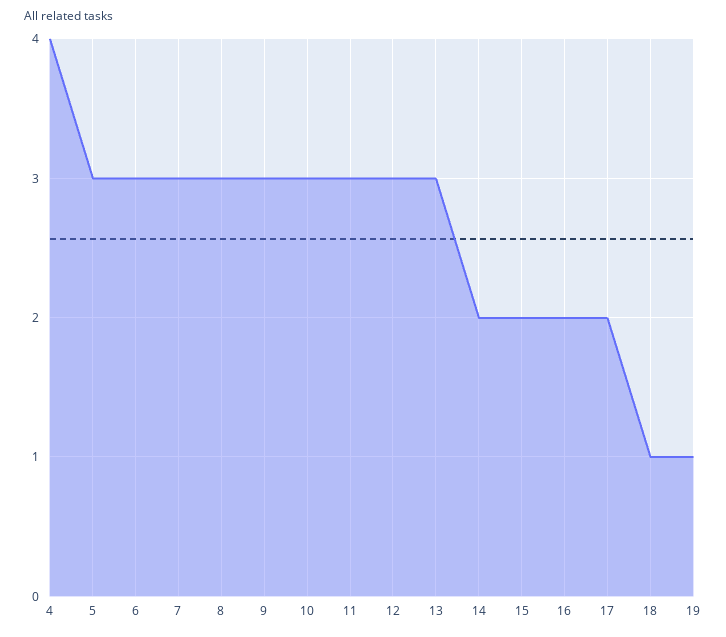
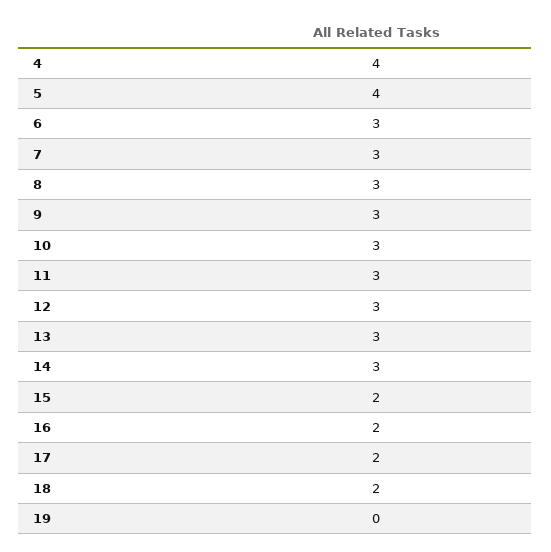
  {
    "4": 4,
-   "5": 3,
+   "5": 4,
    "6": 3,
    "7": 3,
    "8": 3,
    "9": 3,
    "10": 3,
    "11": 3,
    "12": 3,
    "13": 3,
-   "14": 2,
+   "14": 3,
    "15": 2,
    "16": 2,
    "17": 2,
-   "18": 1,
+   "18": 2,
-   "19": 1
+   "19": 0
  }

